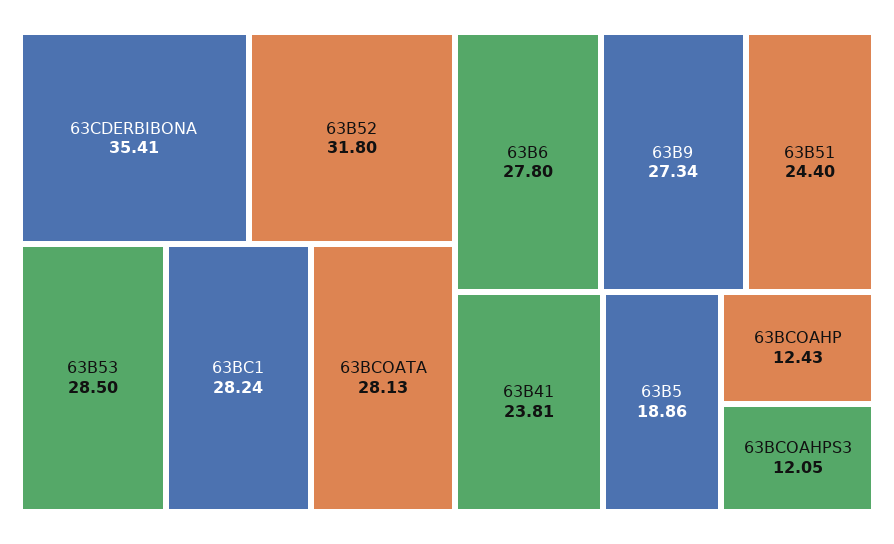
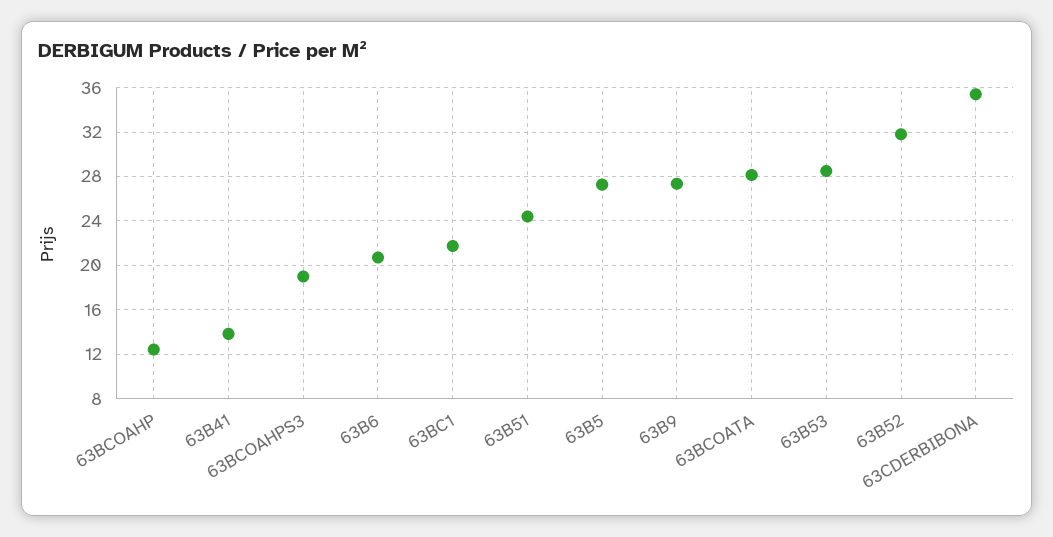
  {
    "63CDERBIBONA": 35.41,
    "63B52": 31.8,
    "63B53": 28.5,
-   "63BC1": 28.24,
+   "63BC1": 22,
    "63BCOATA": 28.13,
-   "63B6": 27.8,
+   "63B6": 21,
    "63B9": 27.34,
    "63B51": 24.4,
-   "63B41": 23.81,
+   "63B41": 14,
-   "63B5": 18.86,
+   "63B5": 27,
    "63BCOAHP": 12.43,
-   "63BCOAHPS3": 12.05
+   "63BCOAHPS3": 19
  }

